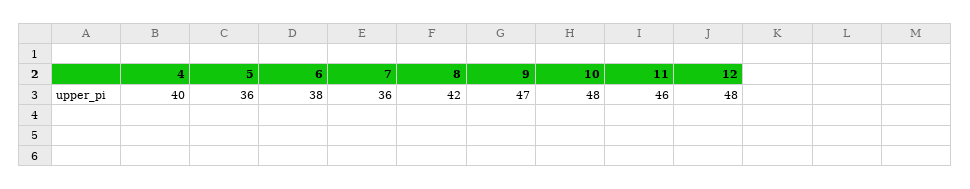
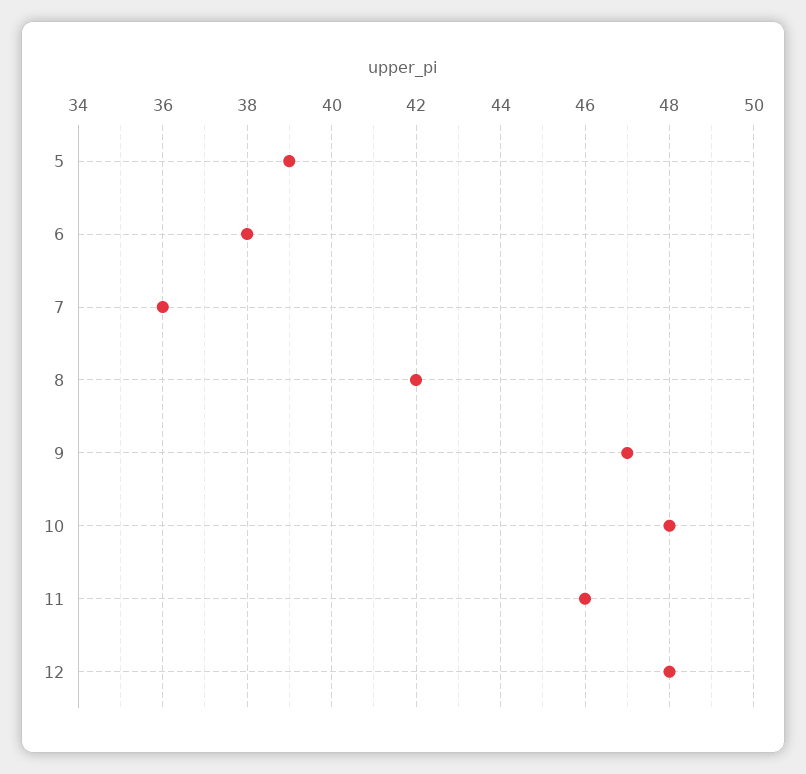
  {
-   "4": 40,
-   "5": 36,
+   "5": 39,
    "6": 38,
    "7": 36,
    "8": 42,
    "9": 47,
    "10": 48,
    "11": 46,
    "12": 48
  }

